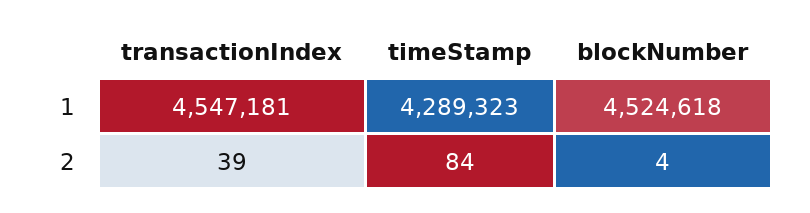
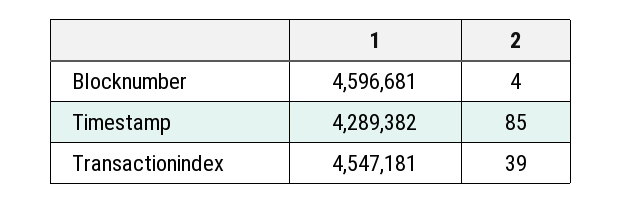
  {
    "transactionIndex": {
      "1": 4547181,
      "2": 39
    },
    "timeStamp": {
-     "1": 4289323,
+     "1": 4289382,
-     "2": 84
+     "2": 85
    },
    "blockNumber": {
-     "1": 4524618,
+     "1": 4596681,
      "2": 4
    }
  }

